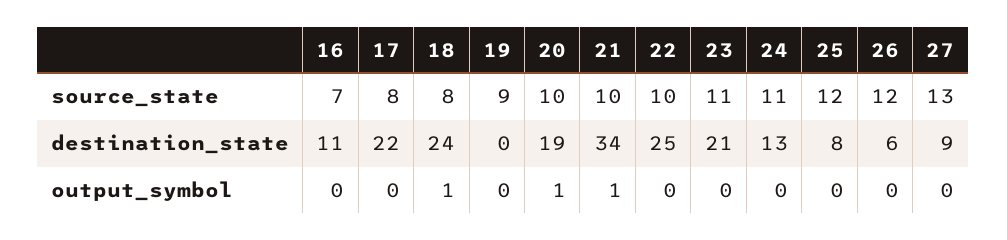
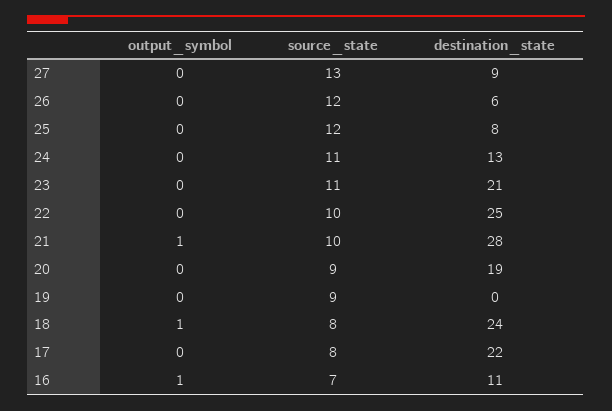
  {
    "16": {
      "source_state": 7,
      "destination_state": 11,
-     "output_symbol": 0
+     "output_symbol": 1
    },
    "17": {
      "source_state": 8,
      "destination_state": 22,
      "output_symbol": 0
    },
    "18": {
      "source_state": 8,
      "destination_state": 24,
      "output_symbol": 1
    },
    "19": {
      "source_state": 9,
      "destination_state": 0,
      "output_symbol": 0
    },
    "20": {
-     "source_state": 10,
+     "source_state": 9,
      "destination_state": 19,
-     "output_symbol": 1
+     "output_symbol": 0
    },
    "21": {
      "source_state": 10,
-     "destination_state": 34,
+     "destination_state": 28,
      "output_symbol": 1
    },
    "22": {
      "source_state": 10,
      "destination_state": 25,
      "output_symbol": 0
    },
    "23": {
      "source_state": 11,
      "destination_state": 21,
      "output_symbol": 0
    },
    "24": {
      "source_state": 11,
      "destination_state": 13,
      "output_symbol": 0
    },
    "25": {
      "source_state": 12,
      "destination_state": 8,
      "output_symbol": 0
    },
    "26": {
      "source_state": 12,
      "destination_state": 6,
      "output_symbol": 0
    },
    "27": {
      "source_state": 13,
      "destination_state": 9,
      "output_symbol": 0
    }
  }

